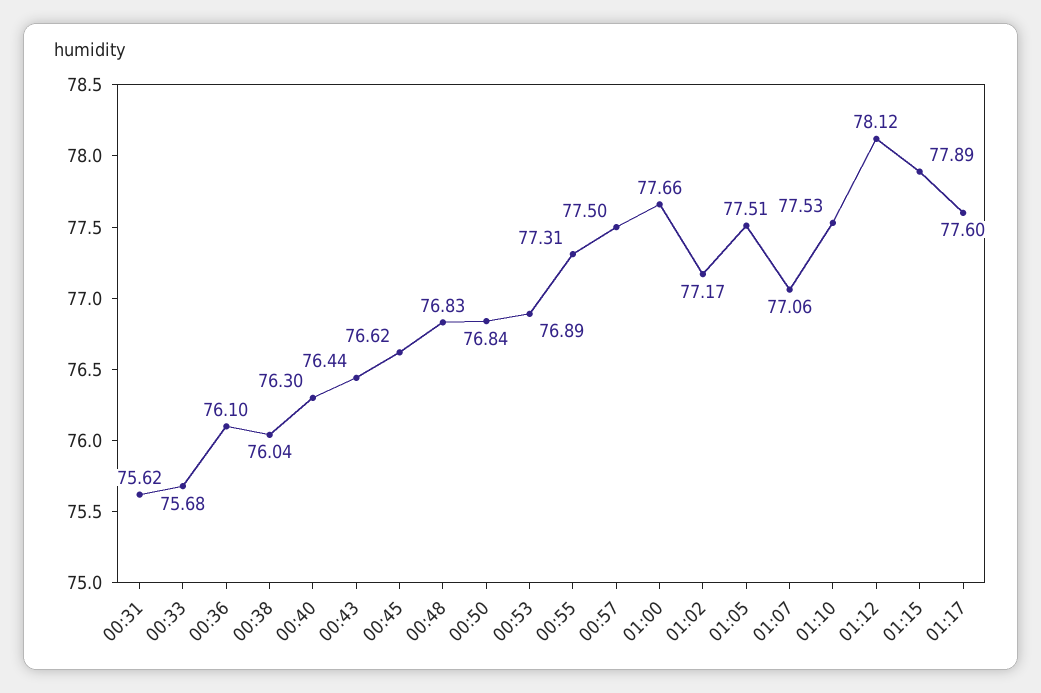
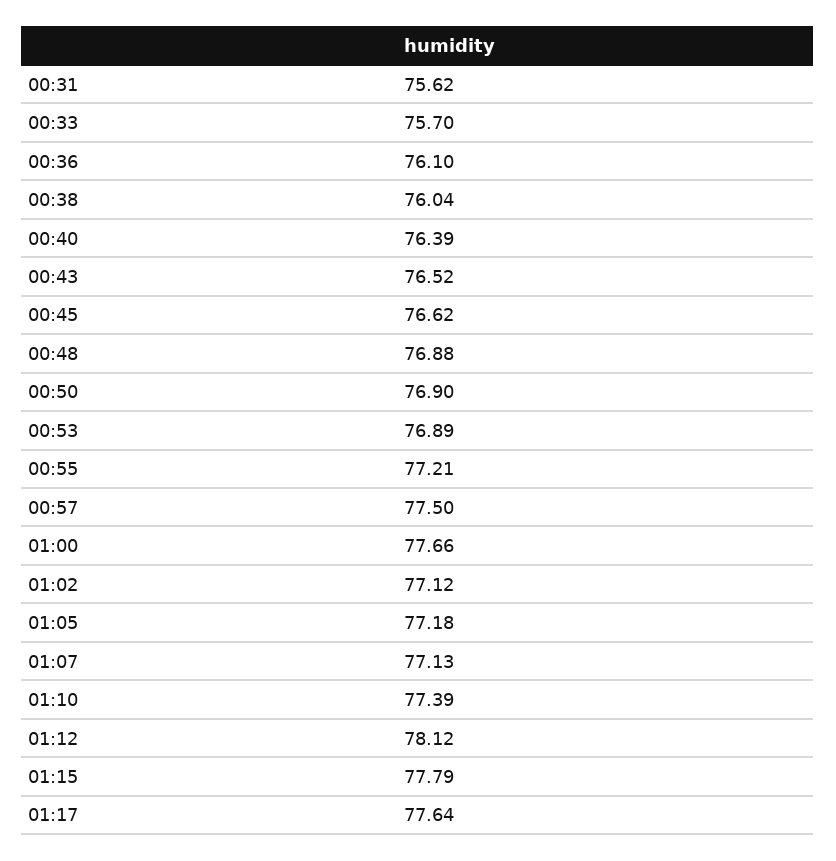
  {
    "00:31": 75.62,
-   "00:33": 75.68,
+   "00:33": 75.7,
    "00:36": 76.1,
    "00:38": 76.04,
-   "00:40": 76.3,
+   "00:40": 76.39,
-   "00:43": 76.44,
+   "00:43": 76.52,
    "00:45": 76.62,
-   "00:48": 76.83,
+   "00:48": 76.88,
-   "00:50": 76.84,
+   "00:50": 76.9,
    "00:53": 76.89,
-   "00:55": 77.31,
+   "00:55": 77.21,
    "00:57": 77.5,
    "01:00": 77.66,
-   "01:02": 77.17,
+   "01:02": 77.12,
-   "01:05": 77.51,
+   "01:05": 77.18,
-   "01:07": 77.06,
+   "01:07": 77.13,
-   "01:10": 77.53,
+   "01:10": 77.39,
    "01:12": 78.12,
-   "01:15": 77.89,
+   "01:15": 77.79,
-   "01:17": 77.6
+   "01:17": 77.64
  }

